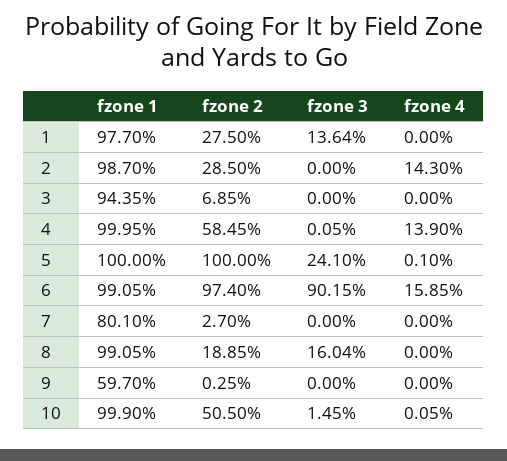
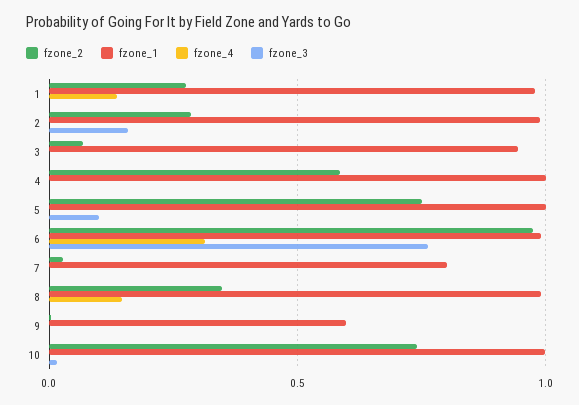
  {
    "fzone 1": {
      "1": 0.977,
      "2": 0.987,
      "3": 0.9435,
      "4": 0.9995,
      "5": 1,
      "6": 0.9905,
      "7": 0.801,
      "8": 0.9905,
      "9": 0.597,
      "10": 0.999
    },
    "fzone 2": {
      "1": 0.275,
      "2": 0.285,
      "3": 0.0685,
      "4": 0.5845,
-     "5": 1,
+     "5": 0.75,
      "6": 0.974,
      "7": 0.027,
-     "8": 0.1885,
+     "8": 0.35,
      "9": 0.0025,
-     "10": 0.505
+     "10": 0.75
    },
    "fzone 3": {
-     "1": 0.1364,
+     "1": 0,
-     "2": 0,
+     "2": 0.15,
      "3": 0,
      "4": 0.0005,
-     "5": 0.241,
+     "5": 0.1,
-     "6": 0.9015,
+     "6": 0.75,
      "7": 0,
-     "8": 0.1604,
+     "8": 0,
      "9": 0,
      "10": 0.0145
    },
    "fzone 4": {
-     "1": 0,
+     "1": 0.15,
-     "2": 0.143,
+     "2": 0,
      "3": 0,
-     "4": 0.139,
+     "4": 0,
      "5": 0.001,
-     "6": 0.1585,
+     "6": 0.3,
      "7": 0,
-     "8": 0,
+     "8": 0.15,
      "9": 0,
      "10": 0.0005
    }
  }

